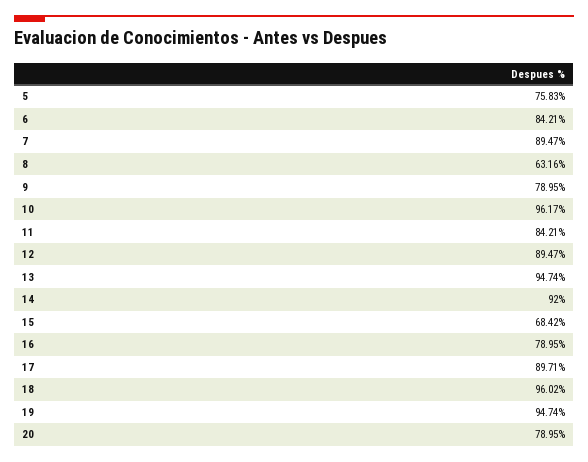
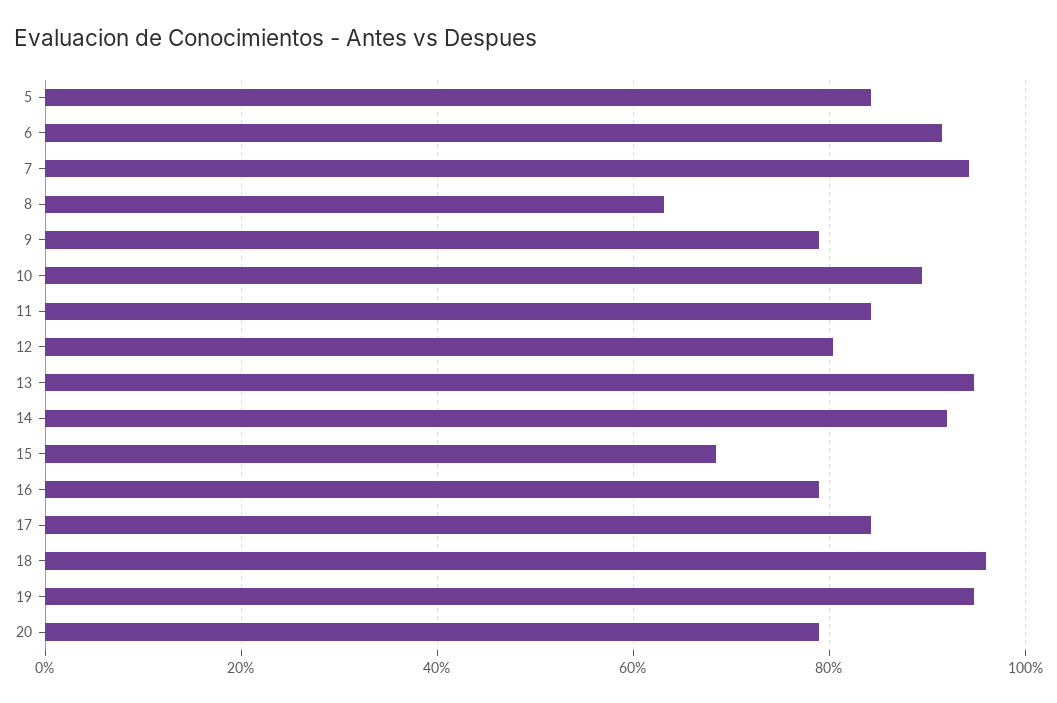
  {
-   "5": 75.83,
+   "5": 84,
-   "6": 84.21,
+   "6": 92,
-   "7": 89.47,
+   "7": 94,
    "8": 63.16,
    "9": 78.95,
-   "10": 96.17,
+   "10": 90,
    "11": 84.21,
-   "12": 89.47,
+   "12": 80,
    "13": 94.74,
    "14": 92,
    "15": 68.42,
    "16": 78.95,
-   "17": 89.71,
+   "17": 84,
    "18": 96.02,
    "19": 94.74,
    "20": 78.95
  }

